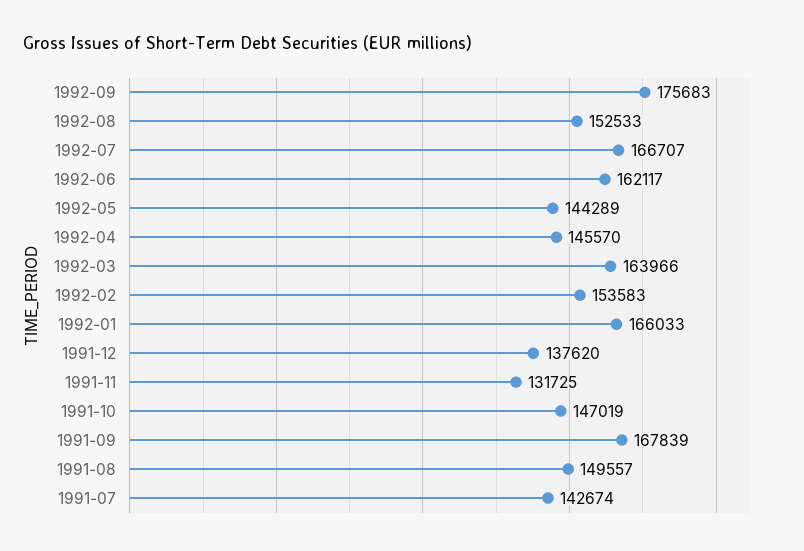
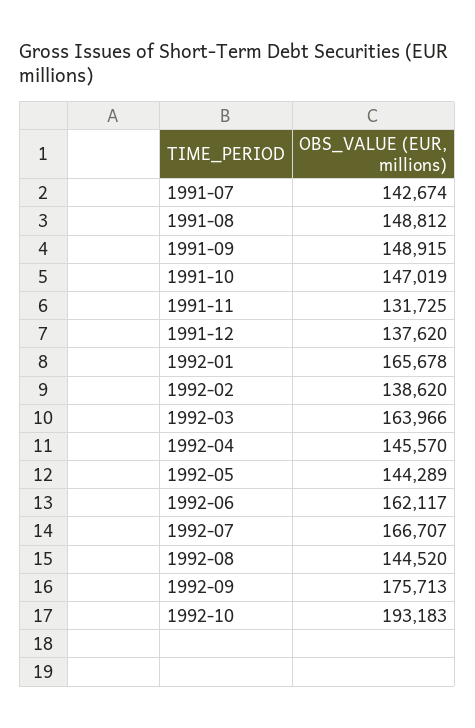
  {
-   "1992-09": 175683,
+   "1992-09": 175713,
-   "1992-08": 152533,
+   "1992-08": 144520,
    "1992-07": 166707,
    "1992-06": 162117,
    "1992-05": 144289,
    "1992-04": 145570,
    "1992-03": 163966,
-   "1992-02": 153583,
+   "1992-02": 138620,
-   "1992-01": 166033,
+   "1992-01": 165678,
    "1991-12": 137620,
    "1991-11": 131725,
    "1991-10": 147019,
-   "1991-09": 167839,
+   "1991-09": 148915,
-   "1991-08": 149557,
+   "1991-08": 148812,
-   "1991-07": 142674
+   "1991-07": 142674,
+   "1992-10": 193183
  }

